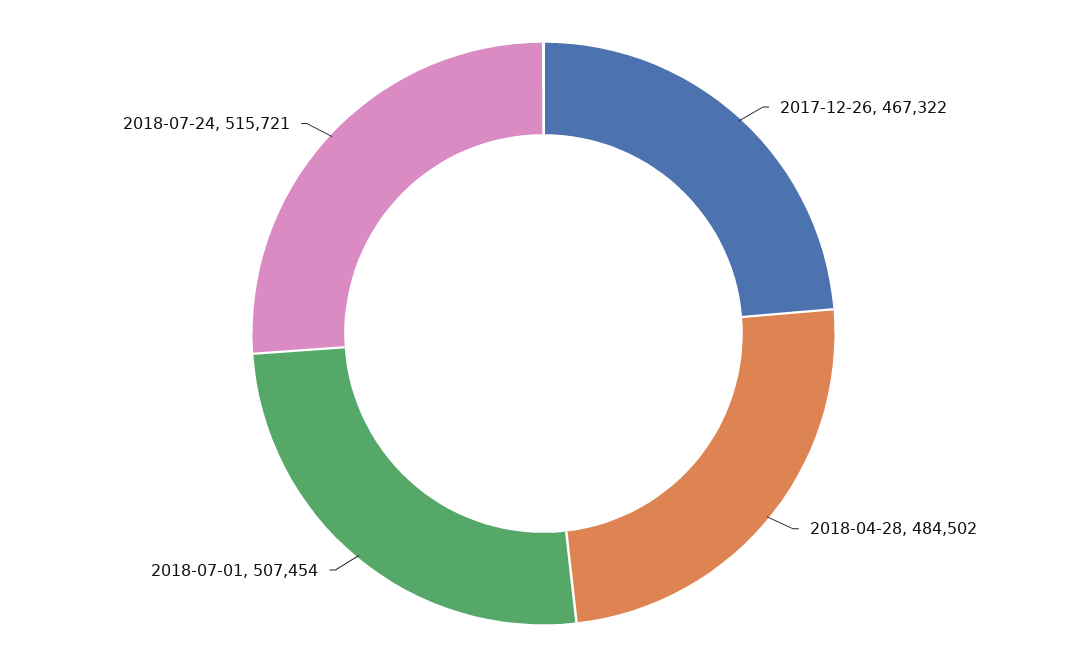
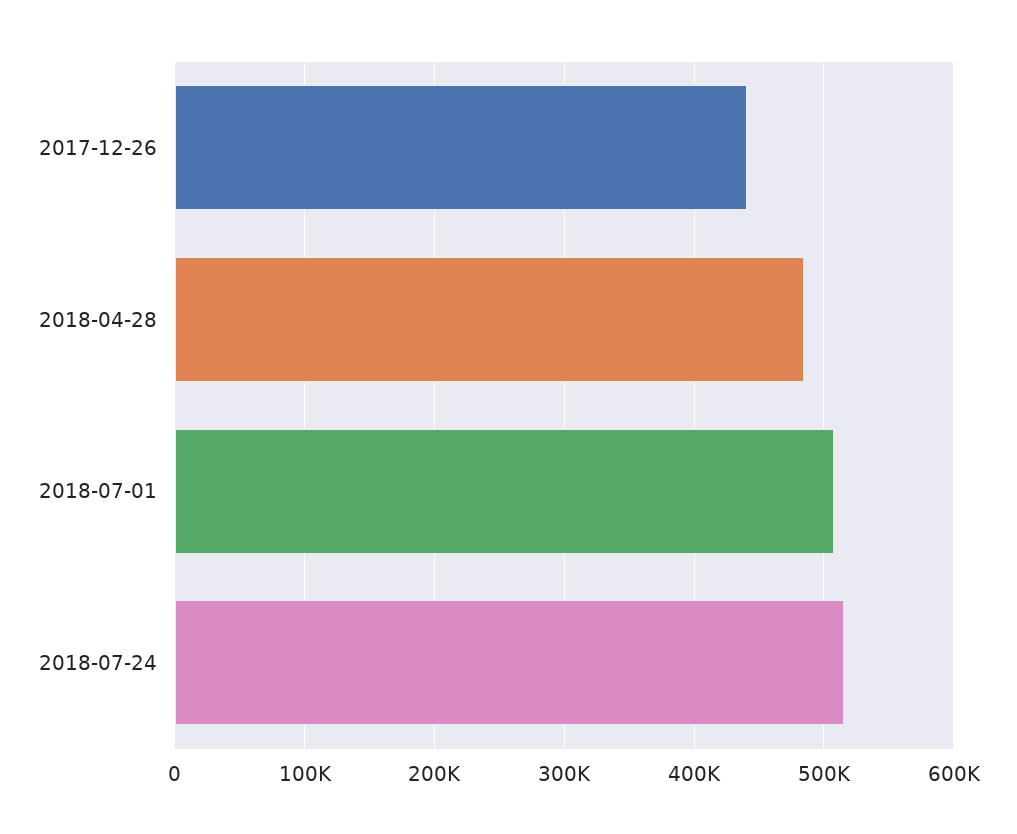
  {
-   "2017-12-26": 467322,
+   "2017-12-26": 440000,
    "2018-04-28": 484502,
    "2018-07-01": 507454,
    "2018-07-24": 515721
  }

